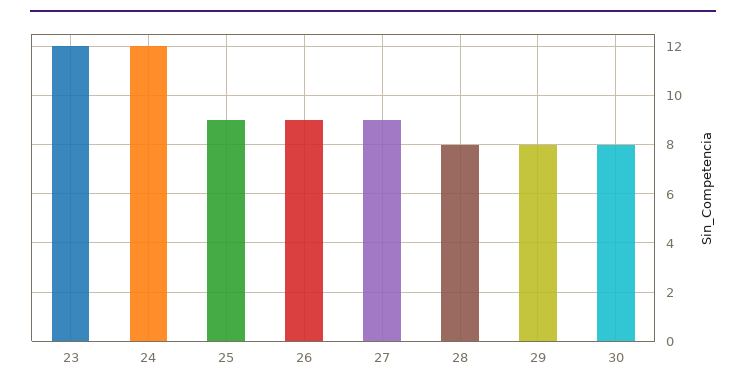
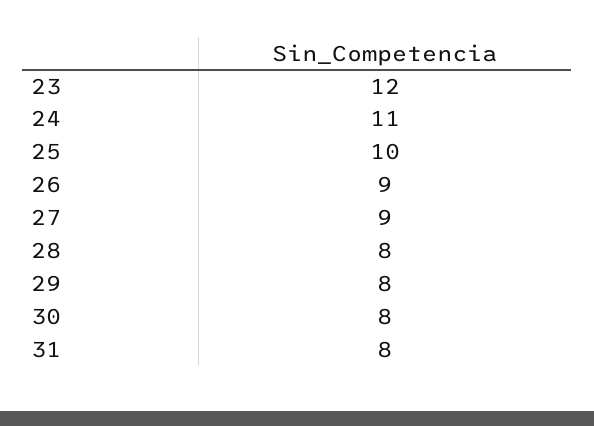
  {
    "23": 12,
-   "24": 12,
+   "24": 11,
-   "25": 9,
+   "25": 10,
    "26": 9,
    "27": 9,
    "28": 8,
    "29": 8,
-   "30": 8
+   "30": 8,
+   "31": 8
  }

